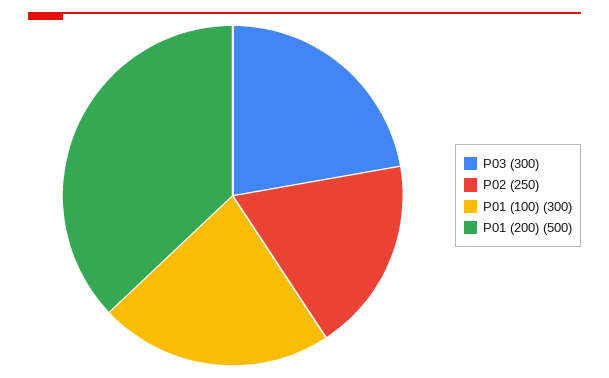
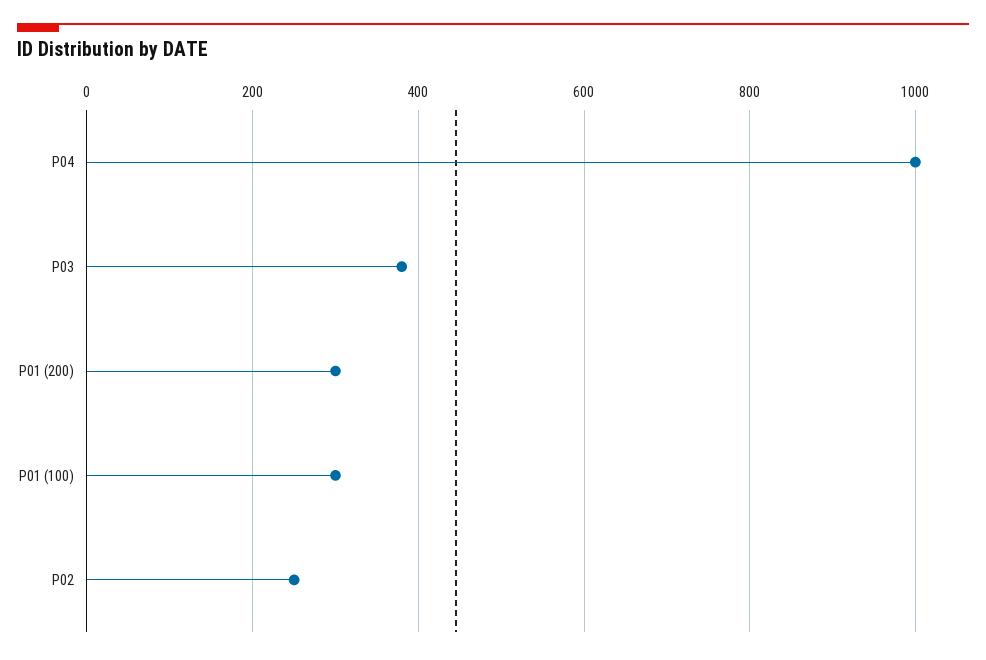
  {
-   "P03": 300,
+   "P03": 380,
    "P02": 250,
    "P01 (100)": 300,
-   "P01 (200)": 500
+   "P01 (200)": 300,
+   "P04": 1000
  }

